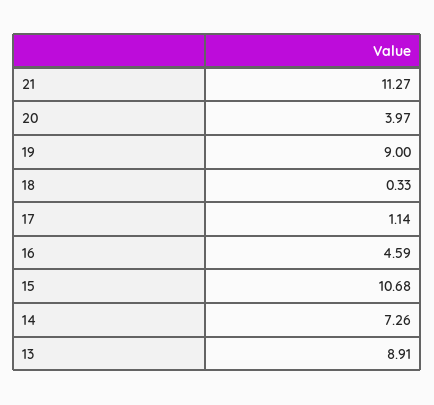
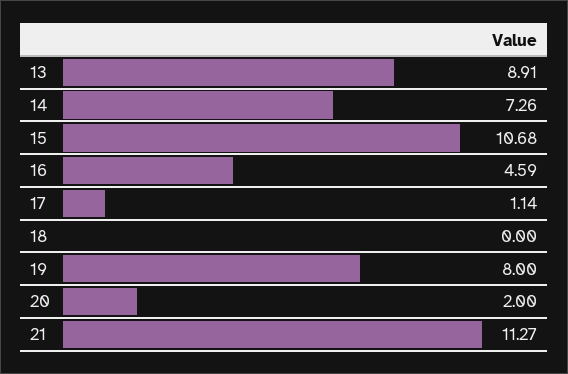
  {
    "21": 11.27,
-   "20": 3.97,
+   "20": 2,
-   "19": 9,
+   "19": 8,
-   "18": 0.33,
+   "18": 0,
    "17": 1.14,
    "16": 4.59,
    "15": 10.68,
    "14": 7.26,
    "13": 8.91
  }

